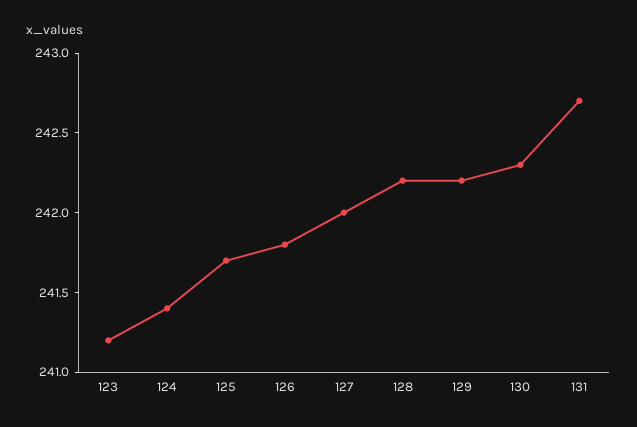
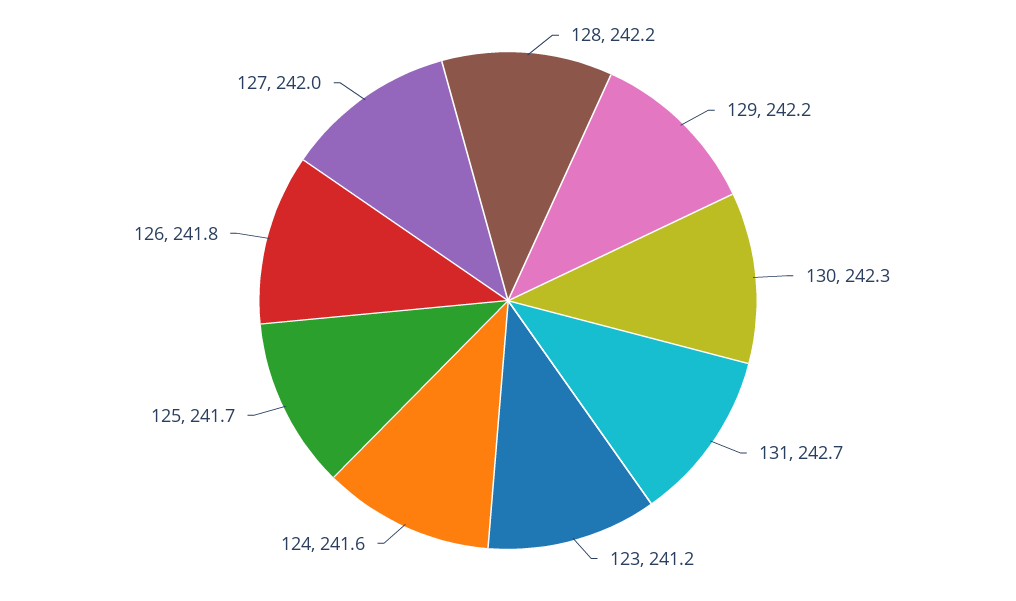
  {
    "123": 241.2,
-   "124": 241.4,
+   "124": 241.6,
    "125": 241.7,
    "126": 241.8,
    "127": 242,
    "128": 242.2,
    "129": 242.2,
    "130": 242.3,
    "131": 242.7
  }

